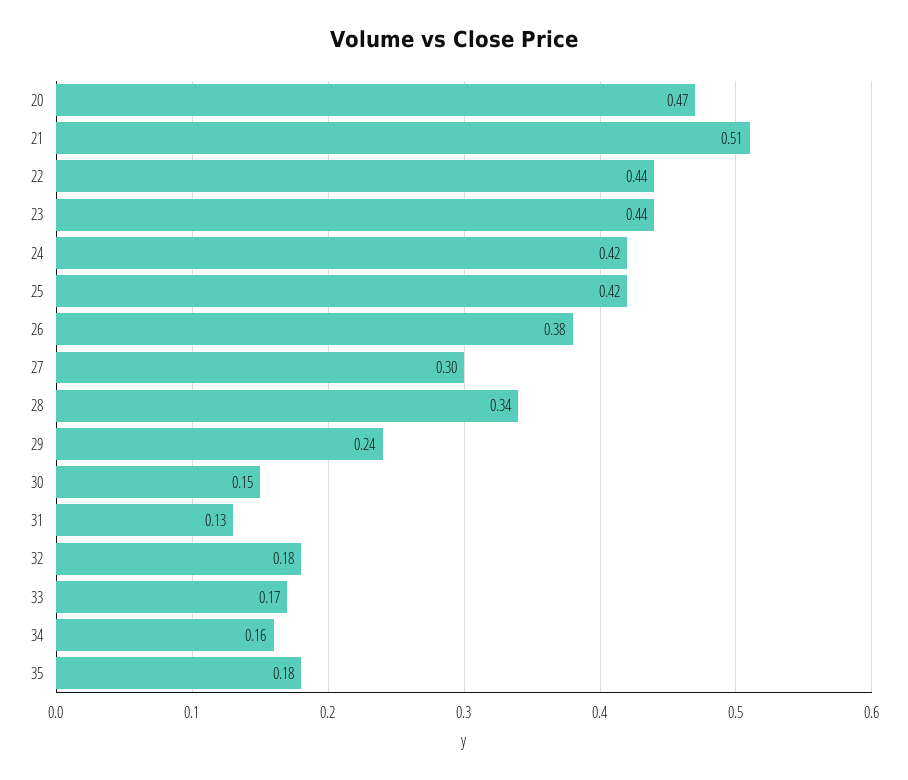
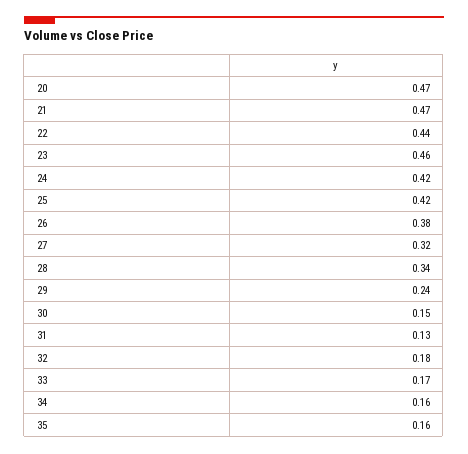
  {
    "20": 0.47,
-   "21": 0.51,
+   "21": 0.47,
    "22": 0.44,
-   "23": 0.44,
+   "23": 0.46,
    "24": 0.42,
    "25": 0.42,
    "26": 0.38,
-   "27": 0.3,
+   "27": 0.32,
    "28": 0.34,
    "29": 0.24,
    "30": 0.15,
    "31": 0.13,
    "32": 0.18,
    "33": 0.17,
    "34": 0.16,
-   "35": 0.18
+   "35": 0.16
  }

